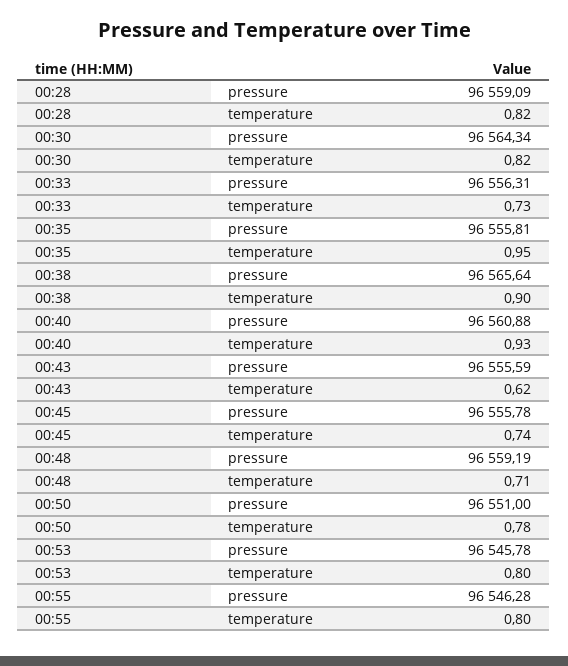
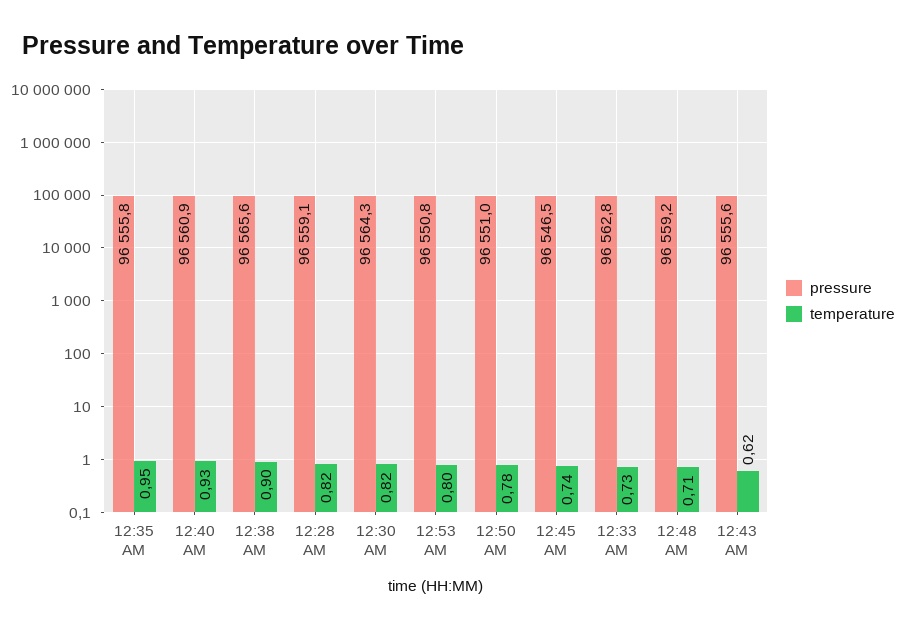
  {
    "pressure": {
      "00:28": 96559.09,
      "00:30": 96564.34,
-     "00:33": 96556.31,
+     "00:33": 96562.8,
      "00:35": 96555.81,
      "00:38": 96565.64,
      "00:40": 96560.88,
      "00:43": 96555.59,
-     "00:45": 96555.78,
+     "00:45": 96546.5,
      "00:48": 96559.19,
      "00:50": 96551,
-     "00:53": 96545.78,
+     "00:53": 96550.8
-     "00:55": 96546.28
    },
    "temperature": {
      "00:28": 0.82,
      "00:30": 0.82,
      "00:33": 0.73,
      "00:35": 0.95,
      "00:38": 0.9,
      "00:40": 0.93,
      "00:43": 0.62,
      "00:45": 0.74,
      "00:48": 0.71,
      "00:50": 0.78,
-     "00:53": 0.8,
+     "00:53": 0.8
-     "00:55": 0.8
    }
  }

